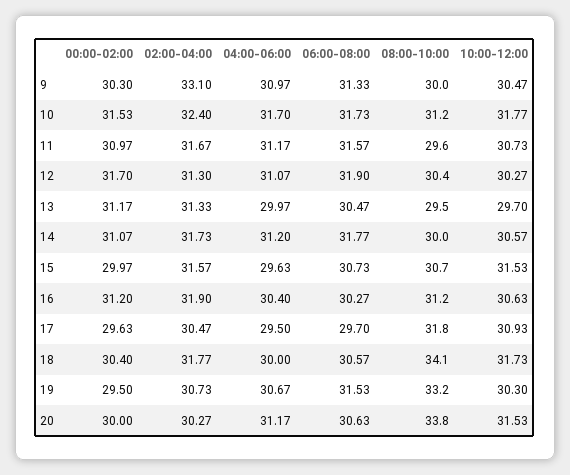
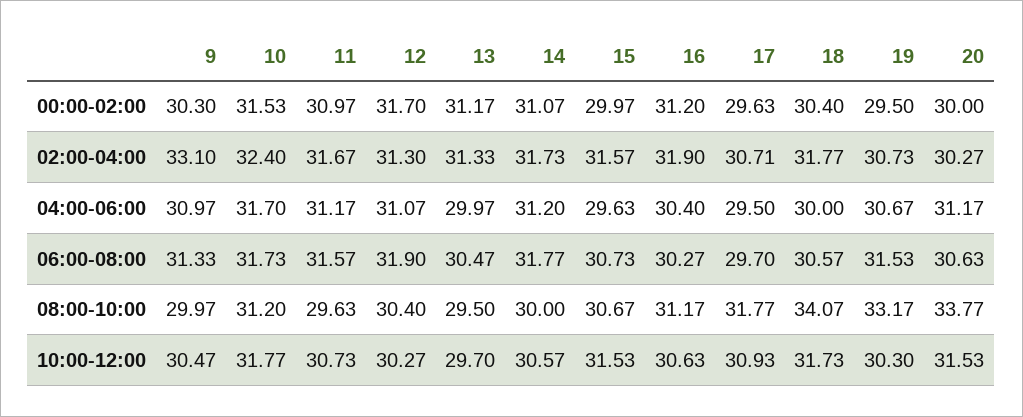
  {
    "00:00-02:00": {
      "9": 30.3,
      "10": 31.53,
      "11": 30.97,
      "12": 31.7,
      "13": 31.17,
      "14": 31.07,
      "15": 29.97,
      "16": 31.2,
      "17": 29.63,
      "18": 30.4,
      "19": 29.5,
      "20": 30
    },
    "02:00-04:00": {
      "9": 33.1,
      "10": 32.4,
      "11": 31.67,
      "12": 31.3,
      "13": 31.33,
      "14": 31.73,
      "15": 31.57,
      "16": 31.9,
-     "17": 30.47,
+     "17": 30.71,
      "18": 31.77,
      "19": 30.73,
      "20": 30.27
    },
    "04:00-06:00": {
      "9": 30.97,
      "10": 31.7,
      "11": 31.17,
      "12": 31.07,
      "13": 29.97,
      "14": 31.2,
      "15": 29.63,
      "16": 30.4,
      "17": 29.5,
      "18": 30,
      "19": 30.67,
      "20": 31.17
    },
    "06:00-08:00": {
      "9": 31.33,
      "10": 31.73,
      "11": 31.57,
      "12": 31.9,
      "13": 30.47,
      "14": 31.77,
      "15": 30.73,
      "16": 30.27,
      "17": 29.7,
      "18": 30.57,
      "19": 31.53,
      "20": 30.63
    },
    "08:00-10:00": {
      "9": 29.97,
      "10": 31.2,
      "11": 29.63,
      "12": 30.4,
      "13": 29.5,
      "14": 30,
      "15": 30.67,
      "16": 31.17,
      "17": 31.77,
      "18": 34.07,
      "19": 33.17,
      "20": 33.77
    },
    "10:00-12:00": {
      "9": 30.47,
      "10": 31.77,
      "11": 30.73,
      "12": 30.27,
      "13": 29.7,
      "14": 30.57,
      "15": 31.53,
      "16": 30.63,
      "17": 30.93,
      "18": 31.73,
      "19": 30.3,
      "20": 31.53
    }
  }

